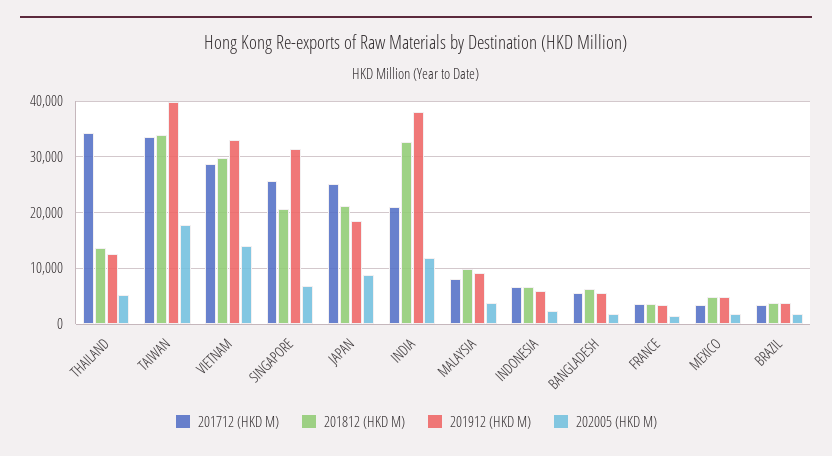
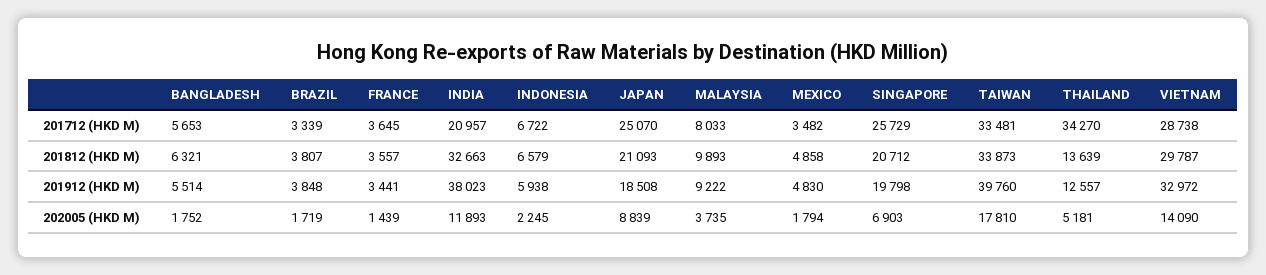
  {
    "201712 (HKD M)": {
      "THAILAND": 34270,
      "TAIWAN": 33481,
      "VIETNAM": 28738,
      "SINGAPORE": 25729,
      "JAPAN": 25070,
      "INDIA": 20957,
      "MALAYSIA": 8033,
      "INDONESIA": 6722,
      "BANGLADESH": 5653,
      "FRANCE": 3645,
      "MEXICO": 3482,
      "BRAZIL": 3339
    },
    "201812 (HKD M)": {
      "THAILAND": 13639,
      "TAIWAN": 33873,
      "VIETNAM": 29787,
      "SINGAPORE": 20712,
      "JAPAN": 21093,
      "INDIA": 32663,
      "MALAYSIA": 9893,
      "INDONESIA": 6579,
      "BANGLADESH": 6321,
      "FRANCE": 3557,
      "MEXICO": 4858,
      "BRAZIL": 3807
    },
    "201912 (HKD M)": {
      "THAILAND": 12557,
      "TAIWAN": 39760,
      "VIETNAM": 32972,
-     "SINGAPORE": 32000,
+     "SINGAPORE": 19798,
      "JAPAN": 18508,
      "INDIA": 38023,
      "MALAYSIA": 9222,
      "INDONESIA": 5938,
      "BANGLADESH": 5514,
      "FRANCE": 3441,
      "MEXICO": 4830,
      "BRAZIL": 3848
    },
    "202005 (HKD M)": {
      "THAILAND": 5181,
      "TAIWAN": 17810,
      "VIETNAM": 14090,
      "SINGAPORE": 6903,
      "JAPAN": 8839,
      "INDIA": 11893,
      "MALAYSIA": 3735,
      "INDONESIA": 2245,
      "BANGLADESH": 1752,
      "FRANCE": 1439,
      "MEXICO": 1794,
      "BRAZIL": 1719
    }
  }

